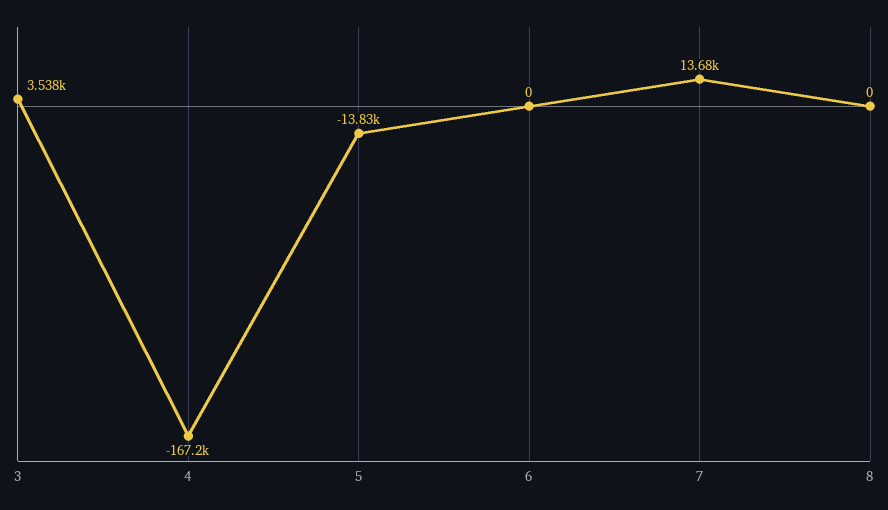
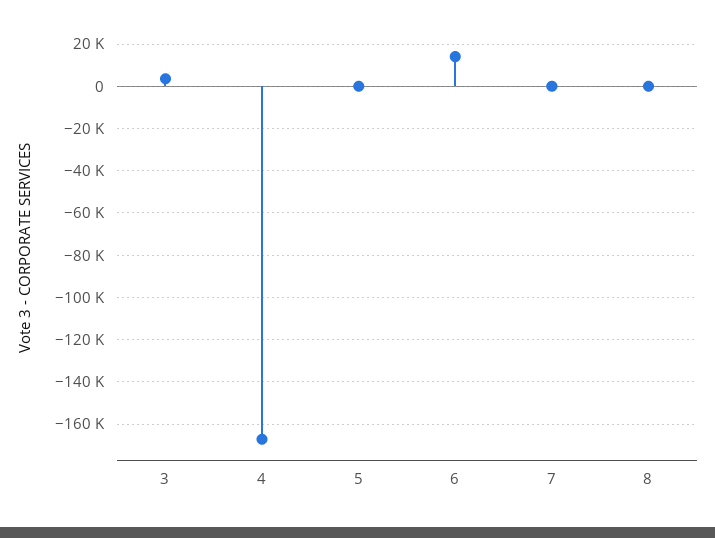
  {
    "3": 3538,
    "4": -167200,
-   "5": -13830,
+   "5": 0,
-   "6": 0,
+   "6": 15000,
-   "7": 13680,
+   "7": 0,
    "8": 0
  }

